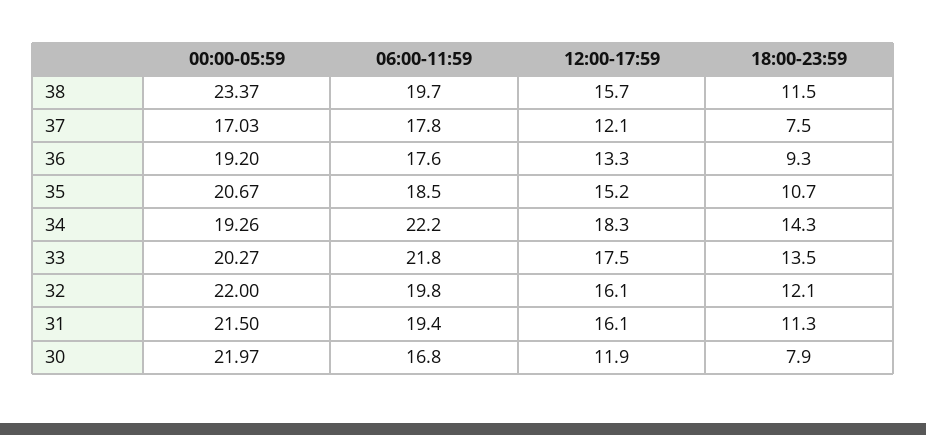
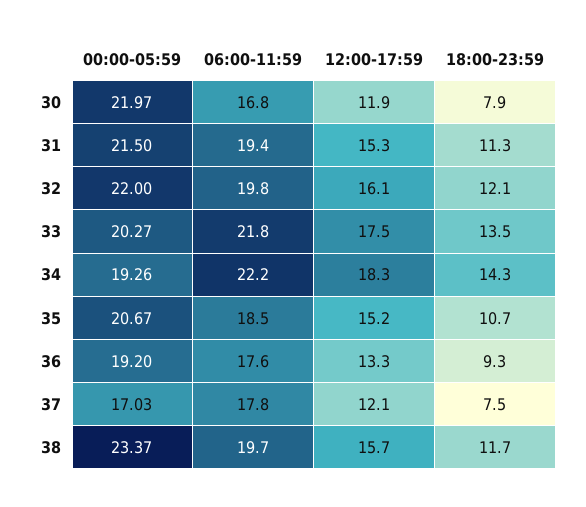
  {
    "00:00-05:59": {
      "38": 23.37,
      "37": 17.03,
      "36": 19.2,
      "35": 20.67,
      "34": 19.26,
      "33": 20.27,
      "32": 22,
      "31": 21.5,
      "30": 21.97
    },
    "06:00-11:59": {
      "38": 19.7,
      "37": 17.8,
      "36": 17.6,
      "35": 18.5,
      "34": 22.2,
      "33": 21.8,
      "32": 19.8,
      "31": 19.4,
      "30": 16.8
    },
    "12:00-17:59": {
      "38": 15.7,
      "37": 12.1,
      "36": 13.3,
      "35": 15.2,
      "34": 18.3,
      "33": 17.5,
      "32": 16.1,
-     "31": 16.1,
+     "31": 15.3,
      "30": 11.9
    },
    "18:00-23:59": {
-     "38": 11.5,
+     "38": 11.7,
      "37": 7.5,
      "36": 9.3,
      "35": 10.7,
      "34": 14.3,
      "33": 13.5,
      "32": 12.1,
      "31": 11.3,
      "30": 7.9
    }
  }

